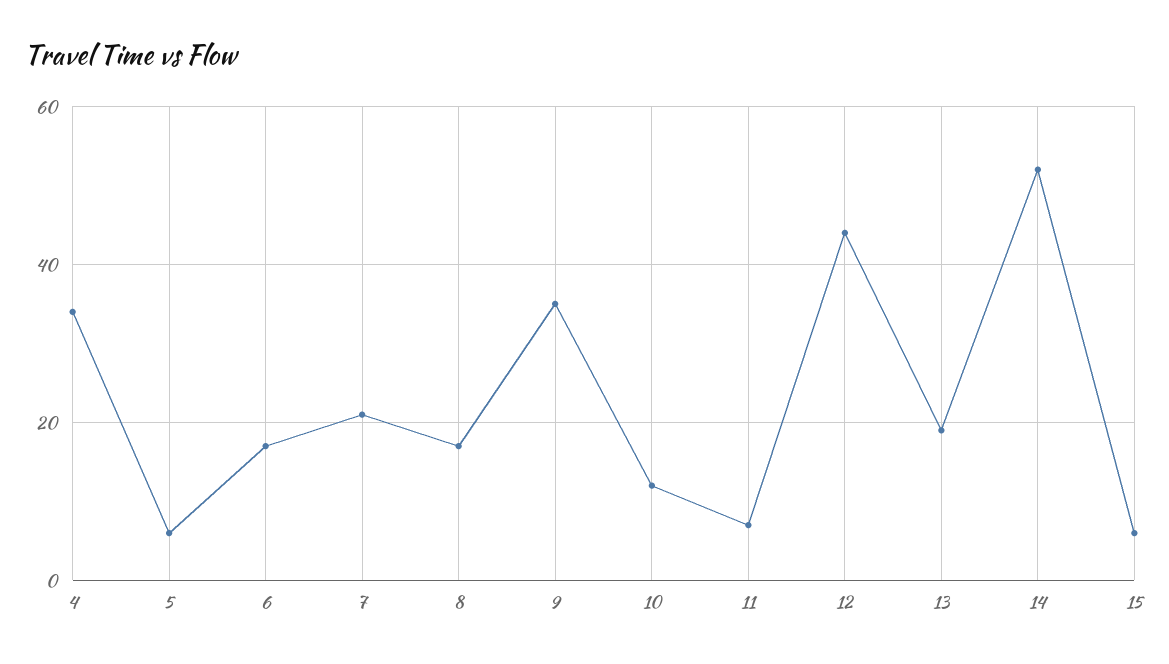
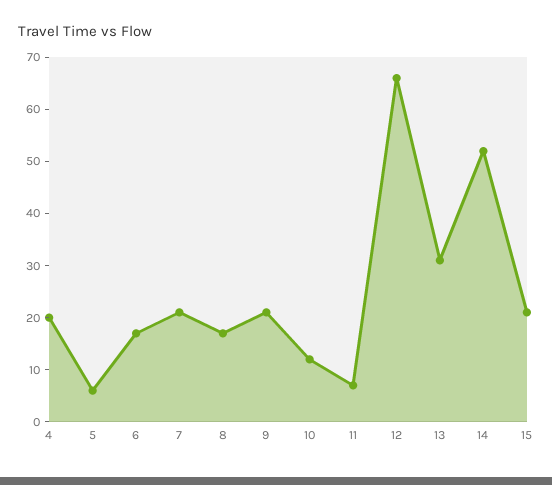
  {
-   "4": 35,
+   "4": 20,
    "5": 5,
    "6": 15,
    "7": 20,
    "8": 15,
-   "9": 35,
+   "9": 20,
    "10": 10,
    "11": 5,
-   "12": 45,
+   "12": 65,
-   "13": 20,
+   "13": 30,
    "14": 50,
-   "15": 5
+   "15": 20
  }

